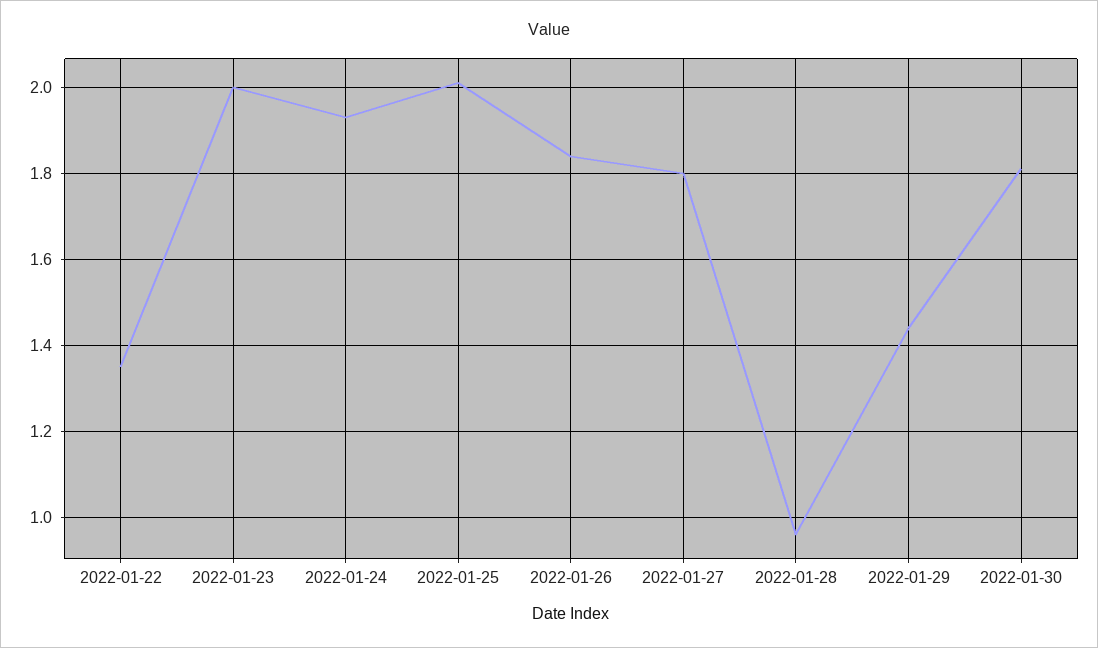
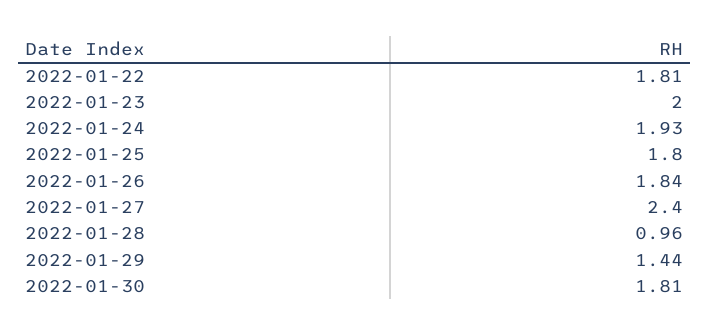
  {
-   "2022-01-22": 1.35,
+   "2022-01-22": 1.81,
    "2022-01-23": 2,
    "2022-01-24": 1.93,
-   "2022-01-25": 2,
+   "2022-01-25": 1.8,
    "2022-01-26": 1.84,
-   "2022-01-27": 1.8,
+   "2022-01-27": 2.4,
    "2022-01-28": 0.96,
    "2022-01-29": 1.44,
    "2022-01-30": 1.81
  }

